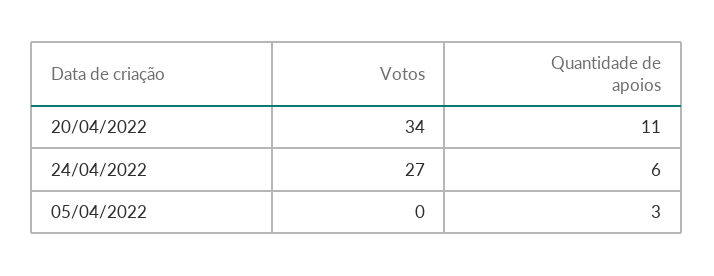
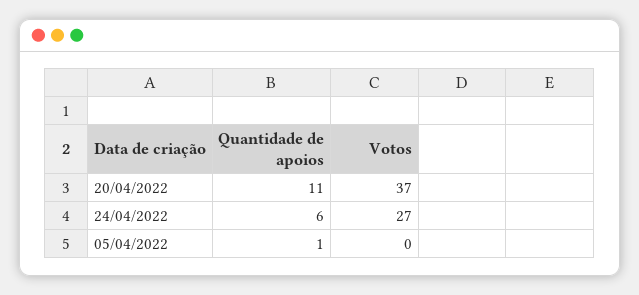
  {
    "Votos": {
-     "20/04/2022": 34,
+     "20/04/2022": 37,
      "24/04/2022": 27,
      "05/04/2022": 0
    },
    "Quantidade de apoios": {
      "20/04/2022": 11,
      "24/04/2022": 6,
-     "05/04/2022": 3
+     "05/04/2022": 1
    }
  }

